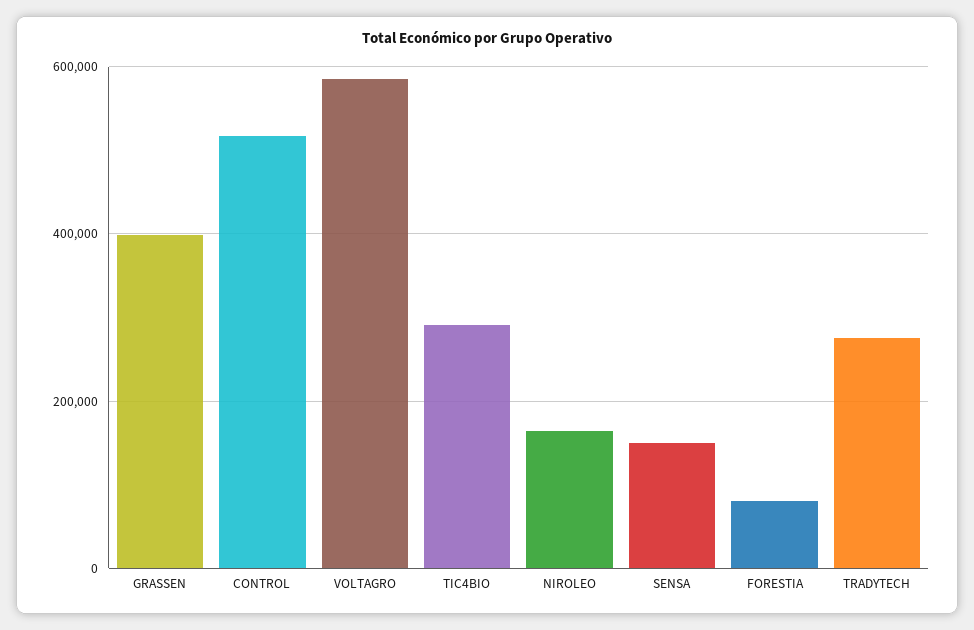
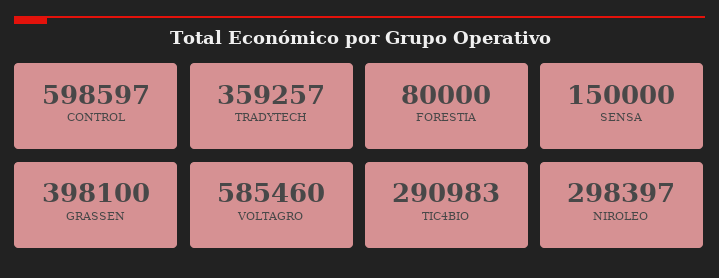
  {
    "GRASSEN": 398100,
-   "CONTROL": 520000,
+   "CONTROL": 598597,
    "VOLTAGRO": 585460,
    "TIC4BIO": 290983,
-   "NIROLEO": 160000,
+   "NIROLEO": 298397,
    "SENSA": 150000,
    "FORESTIA": 80000,
-   "TRADYTECH": 280000
+   "TRADYTECH": 359257
  }

